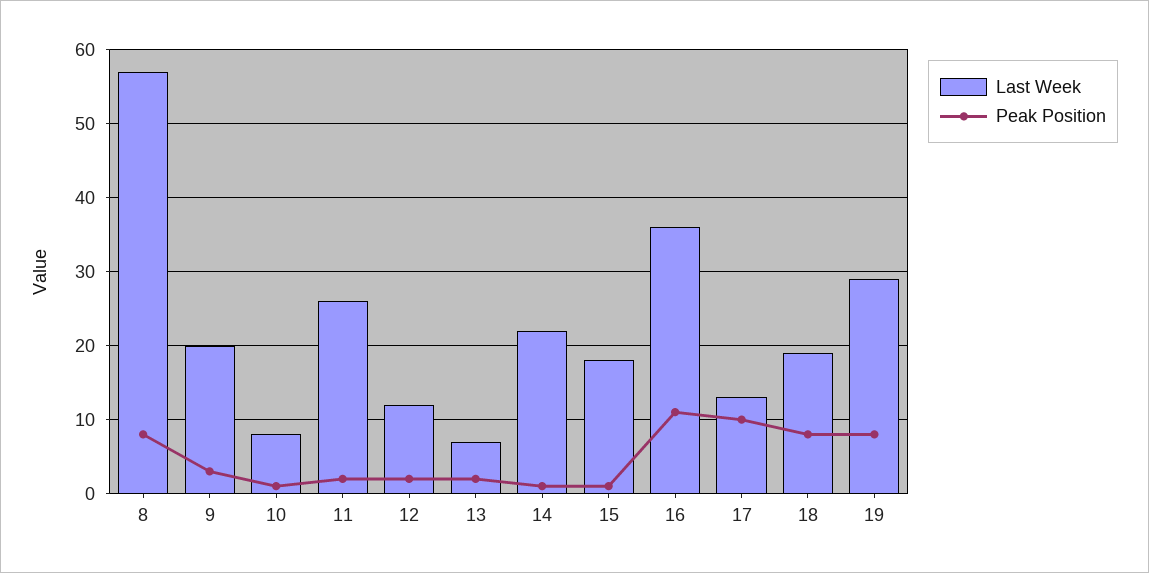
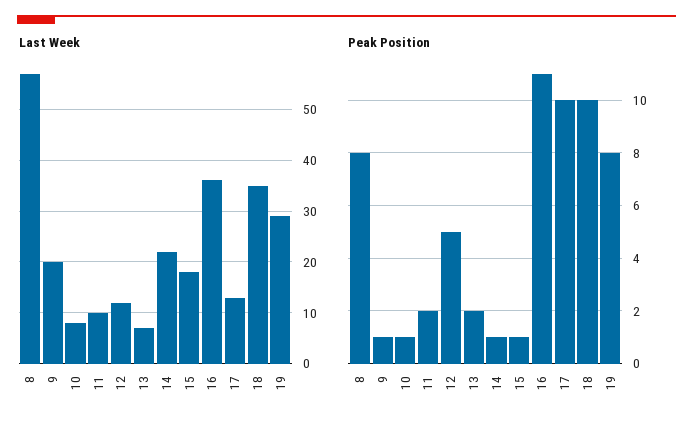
  {
    "Last Week": {
      "8": 57,
      "9": 20,
      "10": 8,
-     "11": 26,
+     "11": 10,
      "12": 12,
      "13": 7,
      "14": 22,
      "15": 18,
      "16": 36,
      "17": 13,
-     "18": 19,
+     "18": 35,
      "19": 29
    },
    "Peak Position": {
      "8": 8,
-     "9": 3,
+     "9": 1,
      "10": 1,
      "11": 2,
-     "12": 2,
+     "12": 5,
      "13": 2,
      "14": 1,
      "15": 1,
      "16": 11,
      "17": 10,
-     "18": 8,
+     "18": 10,
      "19": 8
    }
  }

